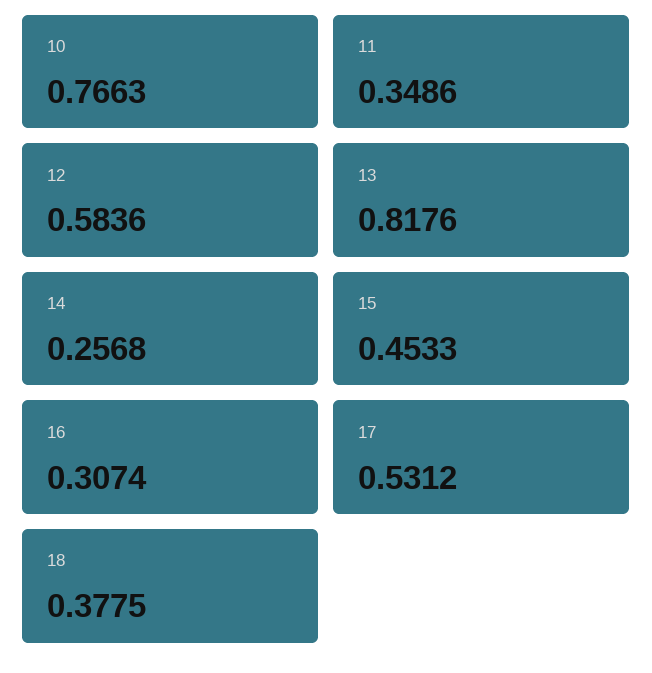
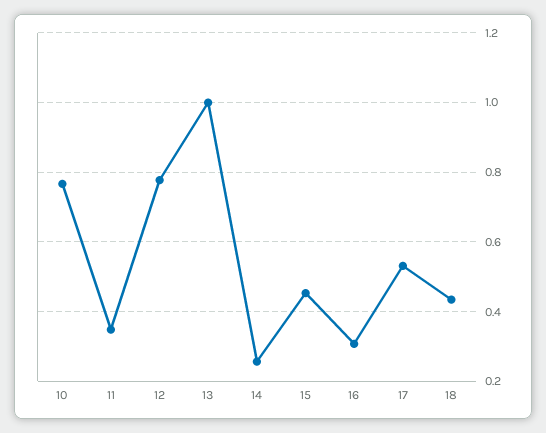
  {
    "10": 0.7663,
    "11": 0.3486,
-   "12": 0.5836,
+   "12": 0.78,
-   "13": 0.8176,
+   "13": 1,
    "14": 0.2568,
    "15": 0.4533,
    "16": 0.3074,
    "17": 0.5312,
-   "18": 0.3775
+   "18": 0.44
  }

